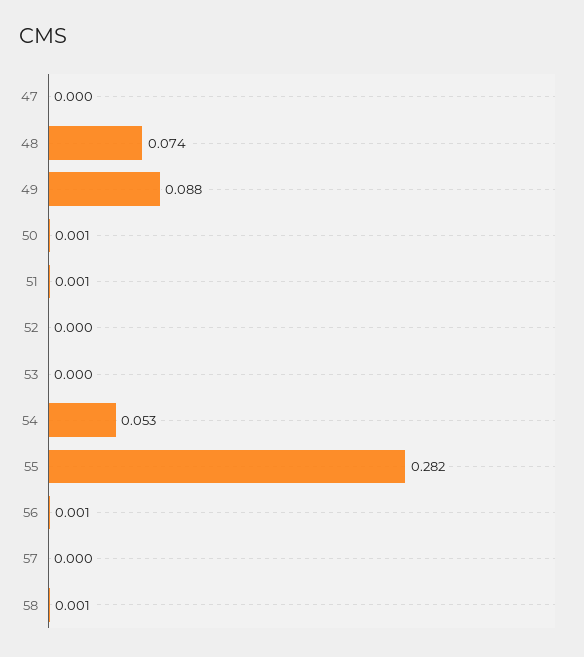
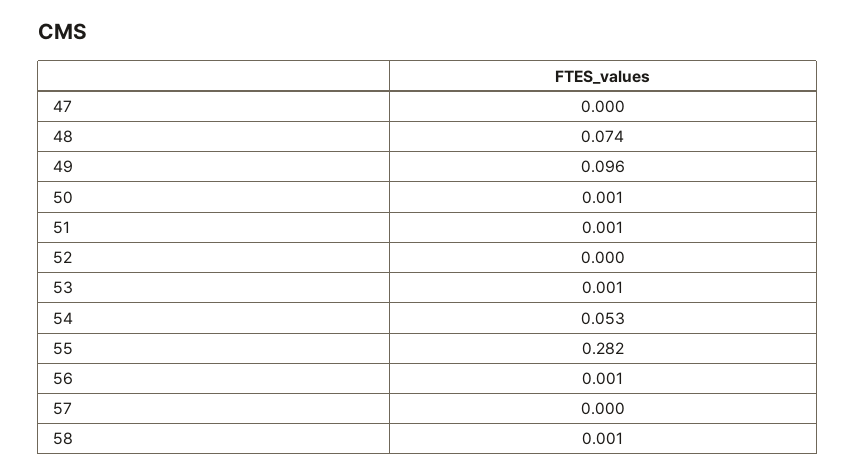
  {
    "47": 0,
    "48": 0.074,
-   "49": 0.088,
+   "49": 0.096,
    "50": 0.001,
    "51": 0.001,
    "52": 0,
-   "53": 0,
+   "53": 0.001,
    "54": 0.053,
    "55": 0.282,
    "56": 0.001,
    "57": 0,
    "58": 0.001
  }

